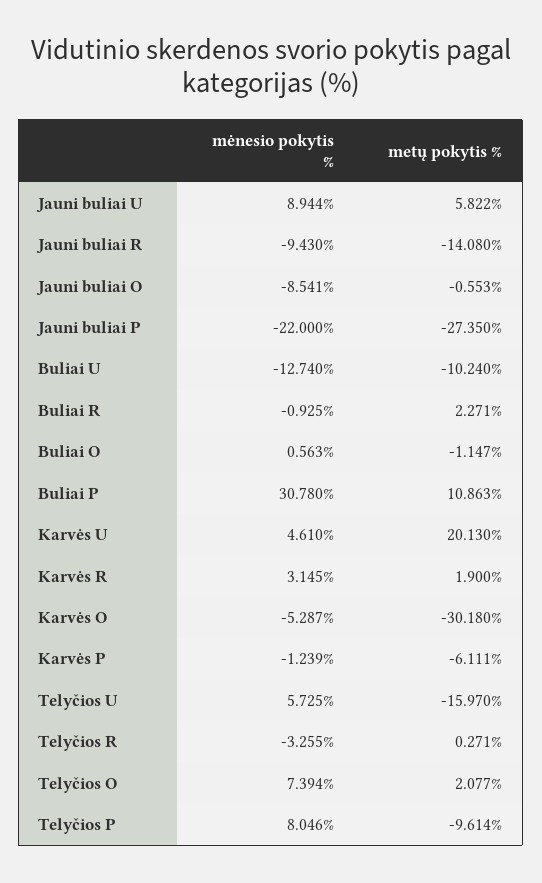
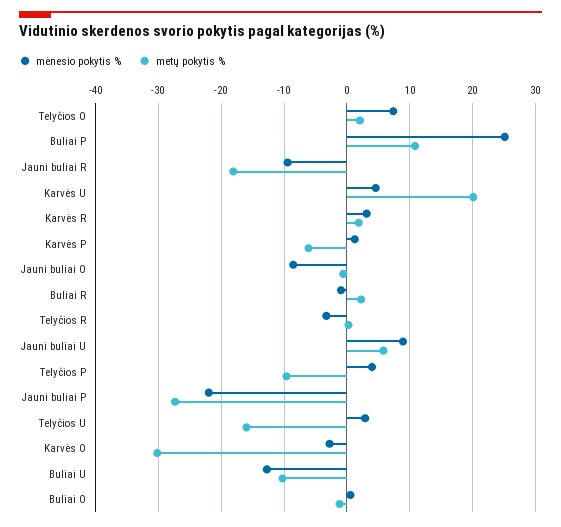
  {
    "mėnesio pokytis %": {
      "Jauni buliai U": 8.944,
      "Jauni buliai R": -9.43,
      "Jauni buliai O": -8.541,
      "Jauni buliai P": -22,
      "Buliai U": -12.74,
      "Buliai R": -0.925,
      "Buliai O": 0.563,
-     "Buliai P": 30.78,
+     "Buliai P": 25,
      "Karvės U": 4.61,
      "Karvės R": 3.145,
-     "Karvės O": -5.287,
+     "Karvės O": -3,
-     "Karvės P": -1.239,
+     "Karvės P": 1,
-     "Telyčios U": 5.725,
+     "Telyčios U": 3,
      "Telyčios R": -3.255,
      "Telyčios O": 7.394,
-     "Telyčios P": 8.046
+     "Telyčios P": 4
    },
    "metų pokytis %": {
      "Jauni buliai U": 5.822,
-     "Jauni buliai R": -14.08,
+     "Jauni buliai R": -18,
      "Jauni buliai O": -0.553,
      "Jauni buliai P": -27.35,
      "Buliai U": -10.24,
      "Buliai R": 2.271,
      "Buliai O": -1.147,
      "Buliai P": 10.863,
      "Karvės U": 20.13,
      "Karvės R": 1.9,
      "Karvės O": -30.18,
      "Karvės P": -6.111,
      "Telyčios U": -15.97,
      "Telyčios R": 0.271,
      "Telyčios O": 2.077,
      "Telyčios P": -9.614
    }
  }

